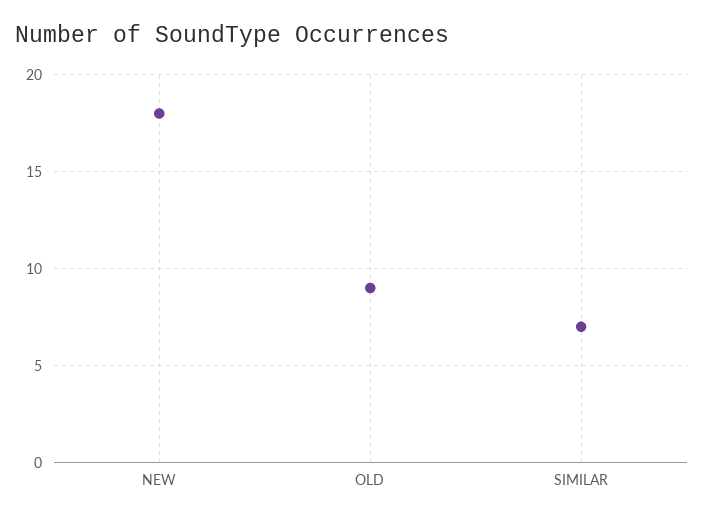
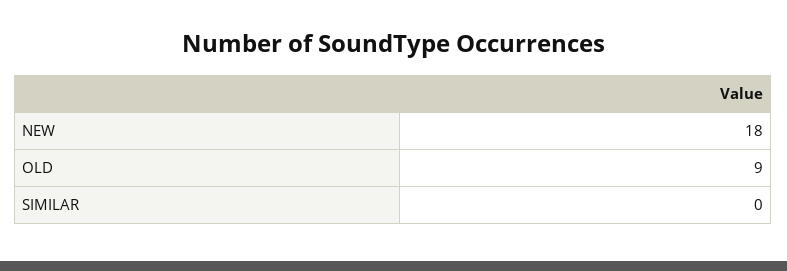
  {
    "NEW": 18,
    "OLD": 9,
-   "SIMILAR": 7
+   "SIMILAR": 0
  }

